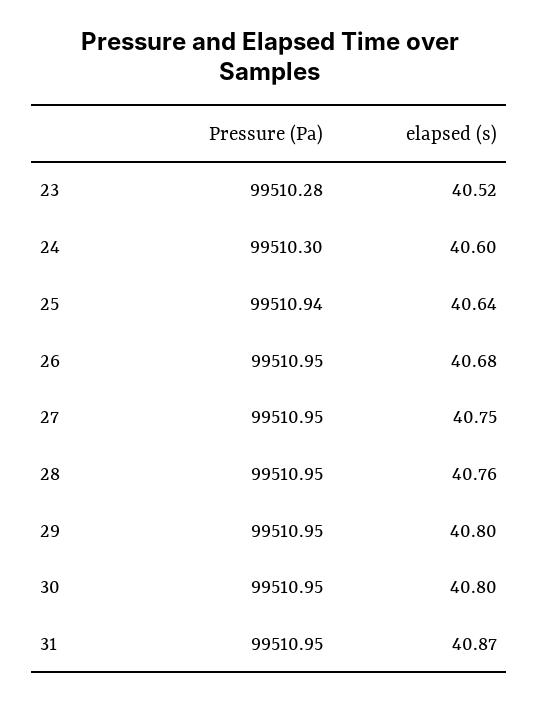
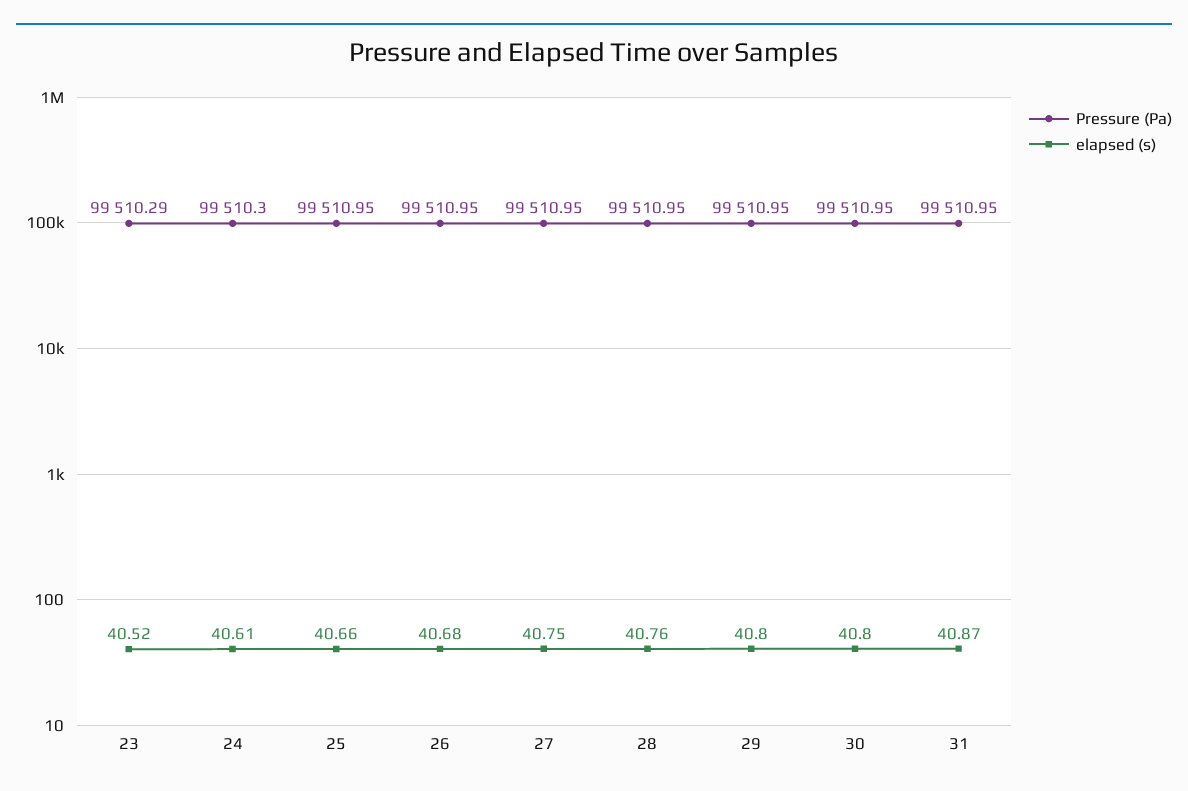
  {
    "Pressure (Pa)": {
-     "23": 99510.28,
+     "23": 99510.29,
      "24": 99510.3,
-     "25": 99510.94,
+     "25": 99510.95,
      "26": 99510.95,
      "27": 99510.95,
      "28": 99510.95,
      "29": 99510.95,
      "30": 99510.95,
      "31": 99510.95
    },
    "elapsed (s)": {
      "23": 40.52,
-     "24": 40.6,
+     "24": 40.61,
-     "25": 40.64,
+     "25": 40.66,
      "26": 40.68,
      "27": 40.75,
      "28": 40.76,
      "29": 40.8,
      "30": 40.8,
      "31": 40.87
    }
  }

